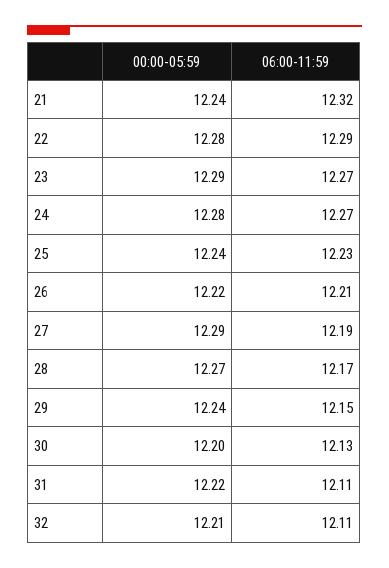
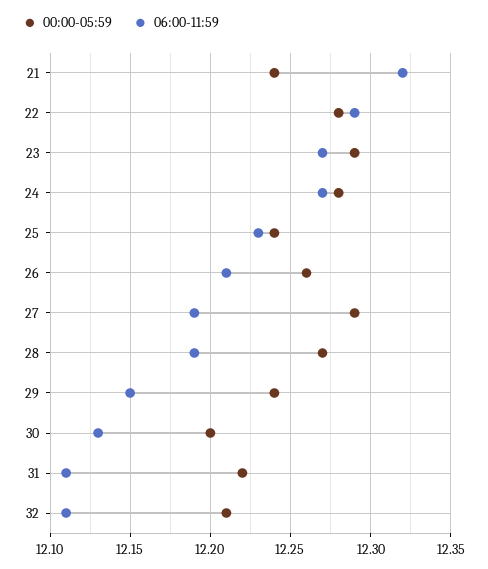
  {
    "00:00-05:59": {
      "21": 12.24,
      "22": 12.28,
      "23": 12.29,
      "24": 12.28,
      "25": 12.24,
-     "26": 12.22,
+     "26": 12.26,
      "27": 12.29,
      "28": 12.27,
      "29": 12.24,
      "30": 12.2,
      "31": 12.22,
      "32": 12.21
    },
    "06:00-11:59": {
      "21": 12.32,
      "22": 12.29,
      "23": 12.27,
      "24": 12.27,
      "25": 12.23,
      "26": 12.21,
      "27": 12.19,
-     "28": 12.17,
+     "28": 12.19,
      "29": 12.15,
      "30": 12.13,
      "31": 12.11,
      "32": 12.11
    }
  }

